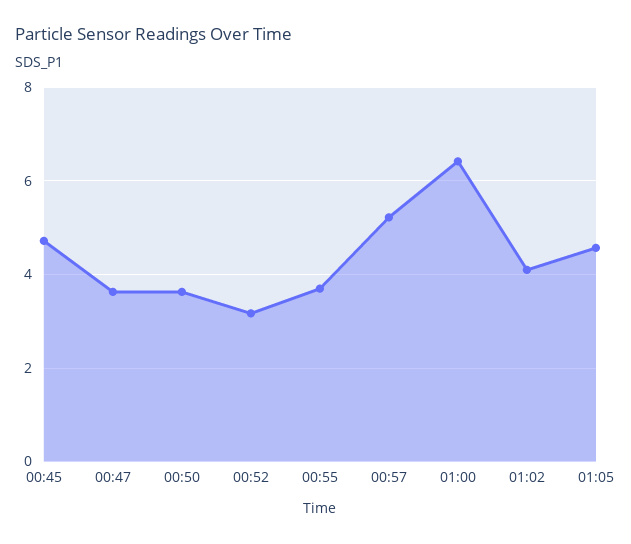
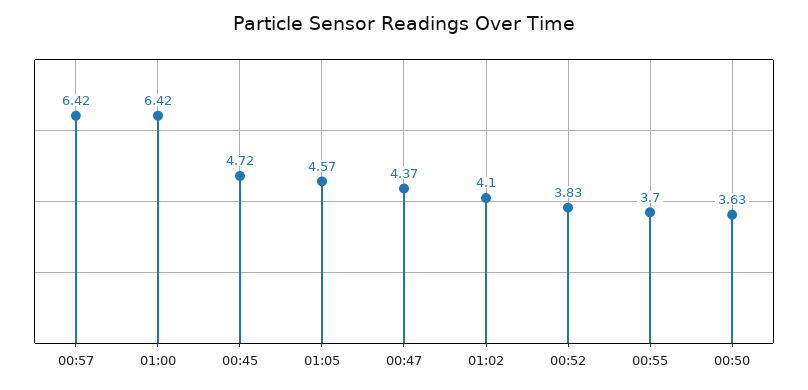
  {
    "00:45": 4.72,
-   "00:47": 3.6,
+   "00:47": 4.37,
    "00:50": 3.63,
-   "00:52": 3.2,
+   "00:52": 3.83,
    "00:55": 3.7,
-   "00:57": 5.2,
+   "00:57": 6.42,
    "01:00": 6.42,
    "01:02": 4.1,
    "01:05": 4.57
  }

